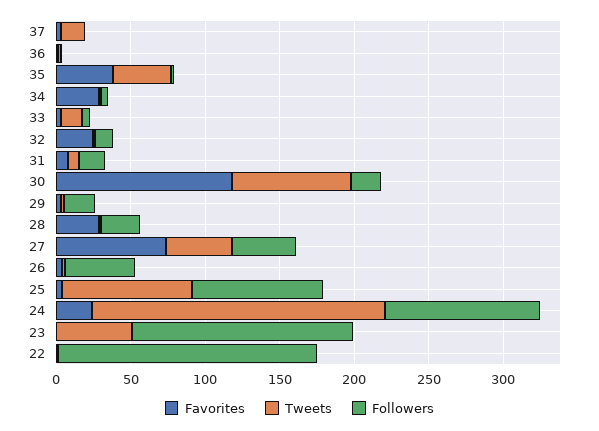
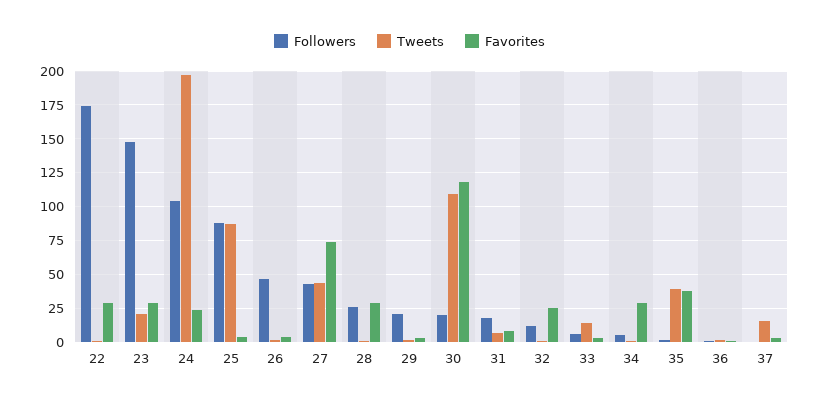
  {
    "Favorites": {
      "37": 5,
      "36": 0,
      "35": 40,
      "34": 30,
      "33": 5,
      "32": 25,
      "31": 10,
      "30": 120,
      "29": 5,
      "28": 30,
      "27": 75,
      "26": 5,
      "25": 5,
      "24": 25,
-     "23": 0,
+     "23": 30,
-     "22": 0
+     "22": 30
    },
    "Tweets": {
      "37": 15,
      "36": 0,
      "35": 40,
      "34": 0,
      "33": 15,
      "32": 0,
      "31": 5,
-     "30": 80,
+     "30": 110,
      "29": 0,
      "28": 0,
      "27": 45,
      "26": 0,
      "25": 85,
      "24": 195,
-     "23": 50,
+     "23": 20,
      "22": 0
    },
    "Followers": {
      "37": 0,
      "36": 0,
      "35": 0,
      "34": 5,
      "33": 5,
      "32": 10,
      "31": 20,
      "30": 20,
      "29": 20,
      "28": 25,
      "27": 45,
      "26": 45,
      "25": 90,
      "24": 105,
      "23": 150,
      "22": 175
    }
  }

